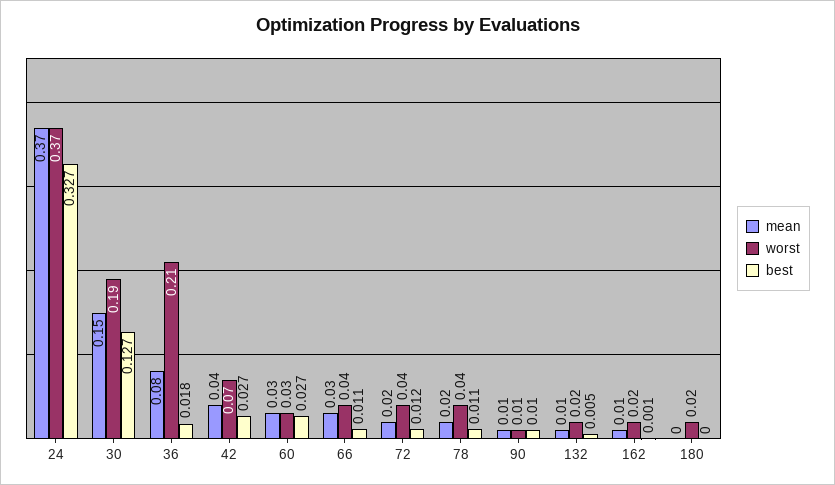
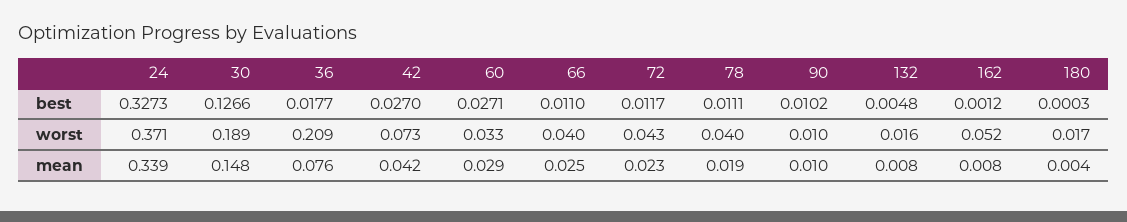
  {
    "mean": {
-     "24": 0.37,
+     "24": 0.339,
      "30": 0.148,
      "36": 0.076,
      "42": 0.042,
      "60": 0.029,
      "66": 0.025,
      "72": 0.023,
      "78": 0.019,
      "90": 0.01,
      "132": 0.008,
      "162": 0.008,
      "180": 0.004
    },
    "worst": {
      "24": 0.371,
      "30": 0.189,
      "36": 0.209,
      "42": 0.073,
      "60": 0.033,
      "66": 0.04,
      "72": 0.043,
      "78": 0.04,
      "90": 0.01,
      "132": 0.016,
-     "162": 0.02,
+     "162": 0.052,
      "180": 0.017
    },
    "best": {
      "24": 0.3273,
      "30": 0.1266,
      "36": 0.0177,
      "42": 0.027,
      "60": 0.0271,
      "66": 0.011,
      "72": 0.0117,
      "78": 0.0111,
      "90": 0.0102,
      "132": 0.0048,
      "162": 0.0012,
      "180": 0.0003
    }
  }

